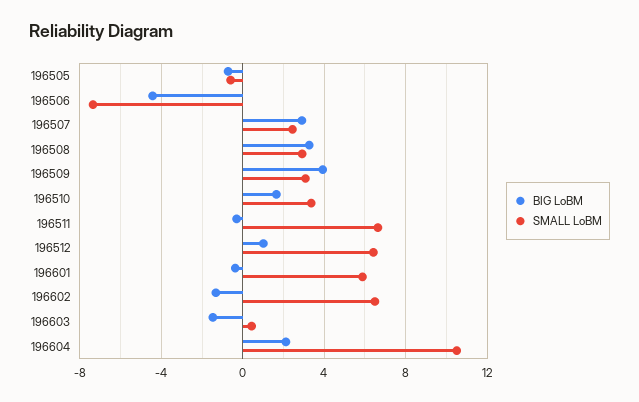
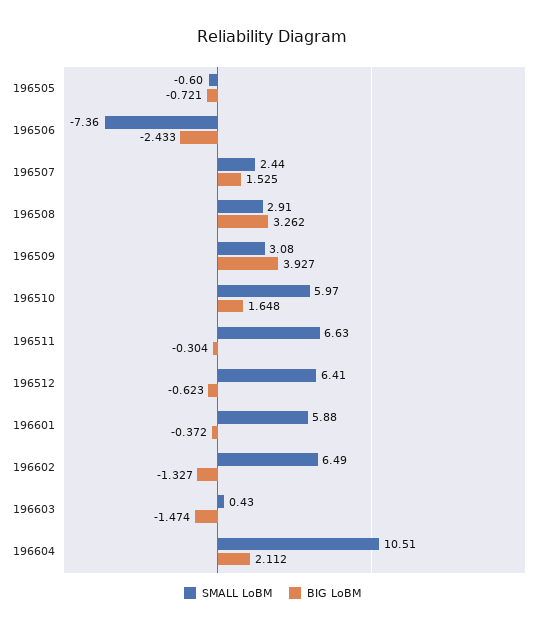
  {
    "BIG LoBM": {
      "196505": -0.721,
-     "196506": -4.5,
+     "196506": -2.433,
-     "196507": 3,
+     "196507": 1.525,
      "196508": 3.262,
      "196509": 3.927,
      "196510": 1.648,
      "196511": -0.304,
-     "196512": 1,
+     "196512": -0.623,
      "196601": -0.372,
      "196602": -1.327,
      "196603": -1.474,
      "196604": 2.112
    },
    "SMALL LoBM": {
      "196505": -0.6,
      "196506": -7.36,
      "196507": 2.44,
      "196508": 2.91,
      "196509": 3.08,
-     "196510": 3.5,
+     "196510": 5.97,
      "196511": 6.63,
      "196512": 6.41,
      "196601": 5.88,
      "196602": 6.49,
      "196603": 0.43,
      "196604": 10.51
    }
  }

